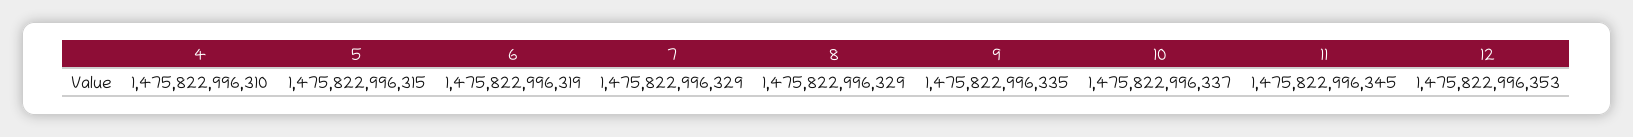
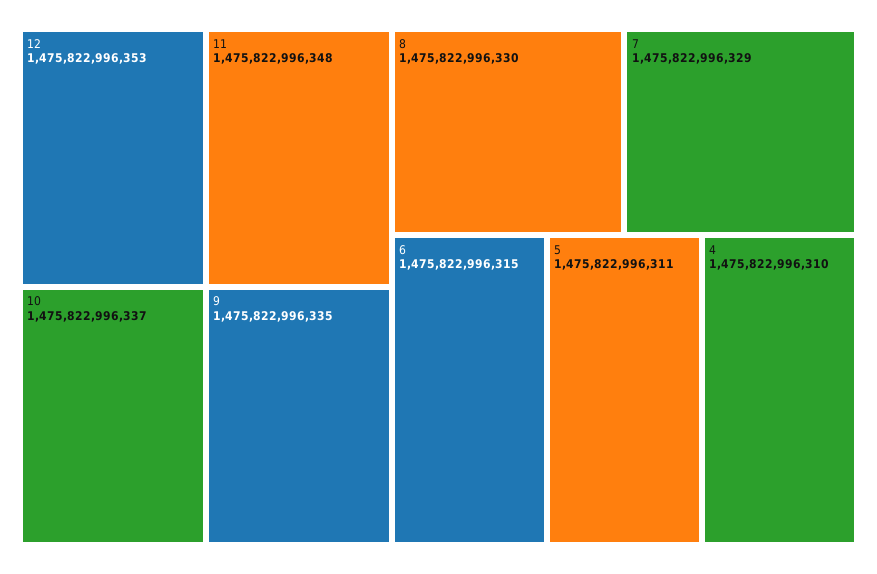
  {
    "4": 1475822996310,
-   "5": 1475822996315,
+   "5": 1475822996311,
-   "6": 1475822996319,
+   "6": 1475822996315,
    "7": 1475822996329,
-   "8": 1475822996329,
+   "8": 1475822996330,
    "9": 1475822996335,
    "10": 1475822996337,
-   "11": 1475822996345,
+   "11": 1475822996348,
    "12": 1475822996353
  }

